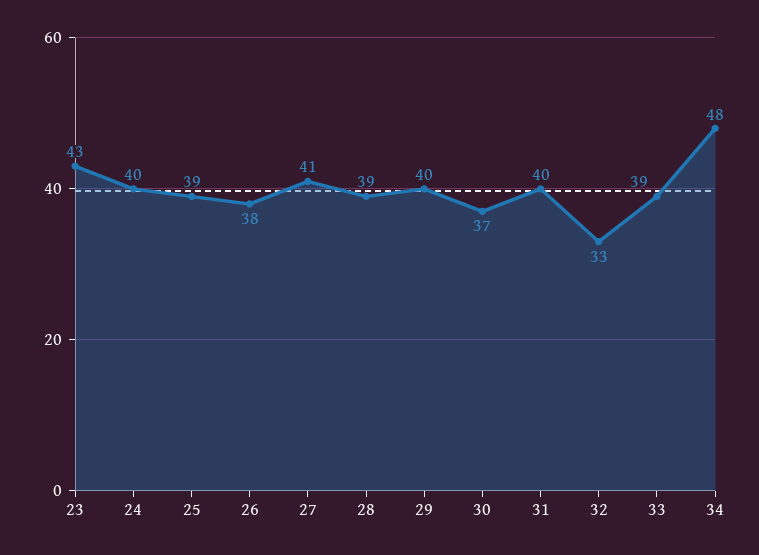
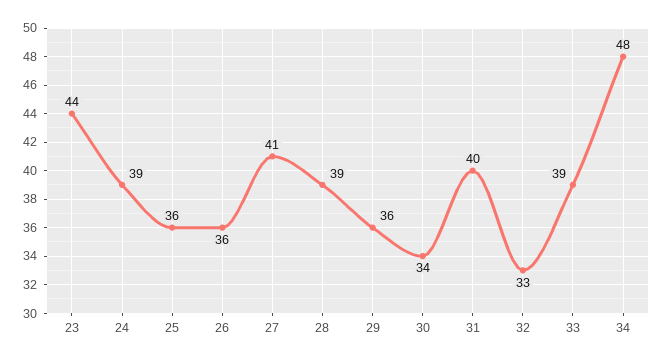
  {
-   "23": 43,
+   "23": 44,
-   "24": 40,
+   "24": 39,
-   "25": 39,
+   "25": 36,
-   "26": 38,
+   "26": 36,
    "27": 41,
    "28": 39,
-   "29": 40,
+   "29": 36,
-   "30": 37,
+   "30": 34,
    "31": 40,
    "32": 33,
    "33": 39,
    "34": 48
  }

